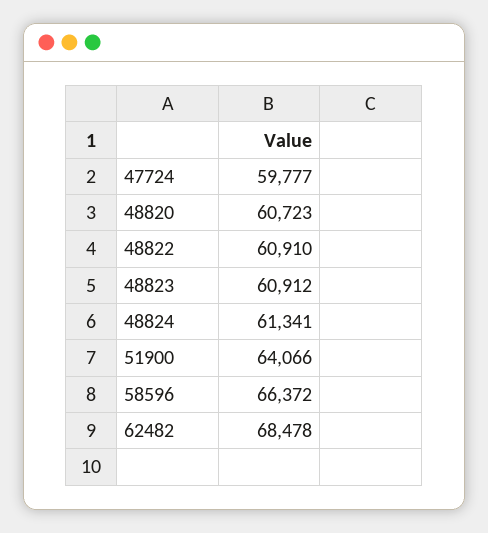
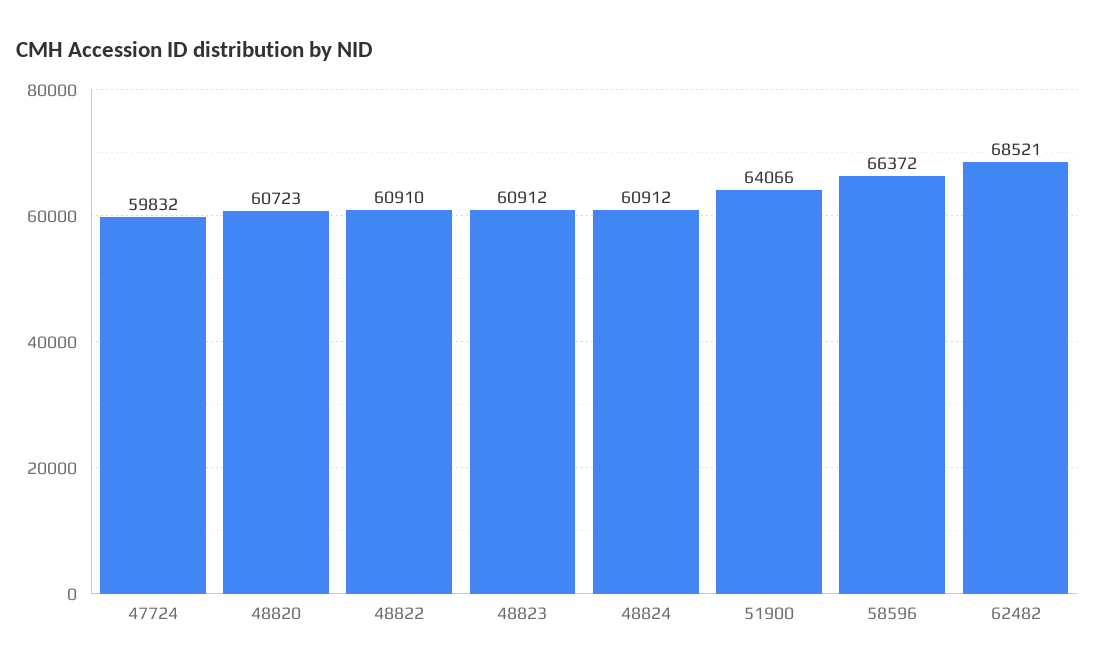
  {
-   "47724": 59777,
+   "47724": 59832,
    "48820": 60723,
    "48822": 60910,
    "48823": 60912,
-   "48824": 61341,
+   "48824": 60912,
    "51900": 64066,
    "58596": 66372,
-   "62482": 68478
+   "62482": 68521
  }

